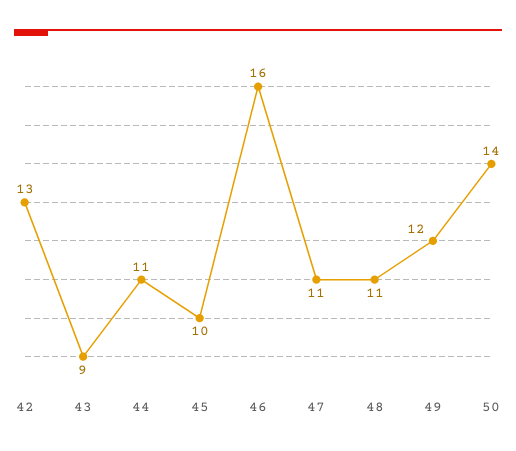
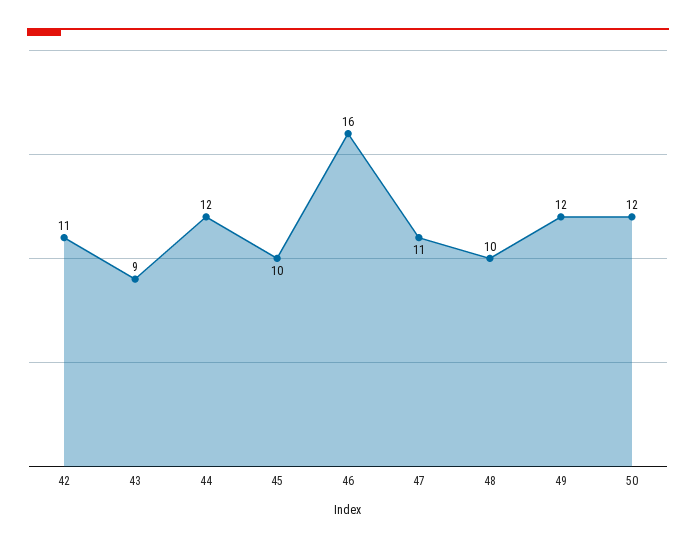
  {
-   "42": 13,
+   "42": 11,
    "43": 9,
-   "44": 11,
+   "44": 12,
    "45": 10,
    "46": 16,
    "47": 11,
-   "48": 11,
+   "48": 10,
    "49": 12,
-   "50": 14
+   "50": 12
  }

